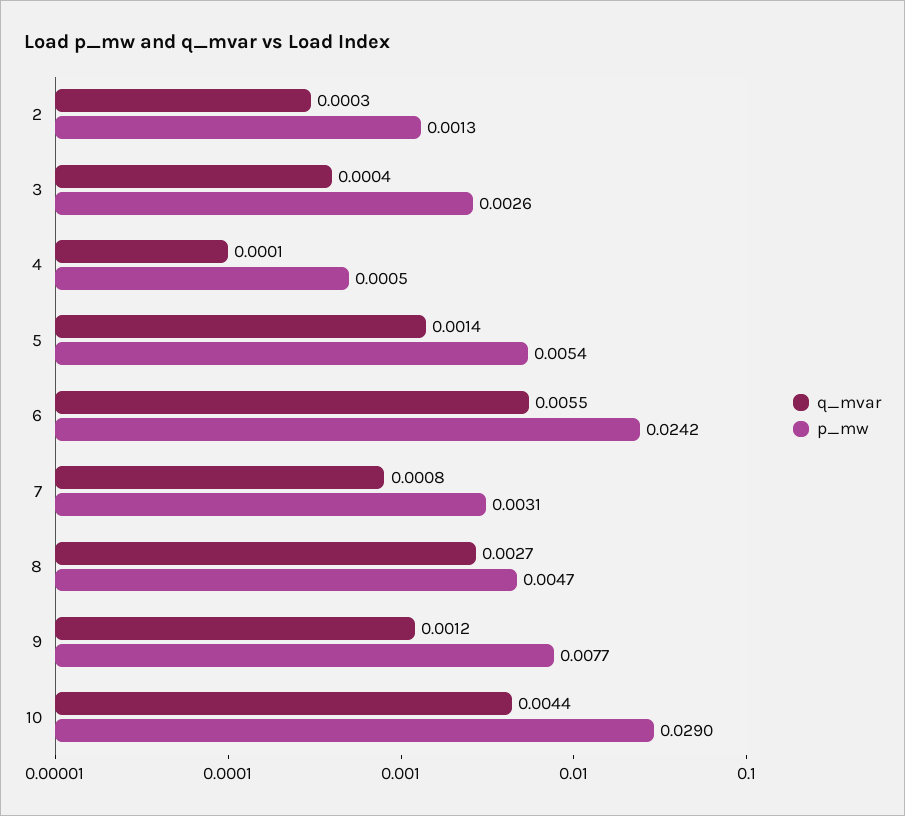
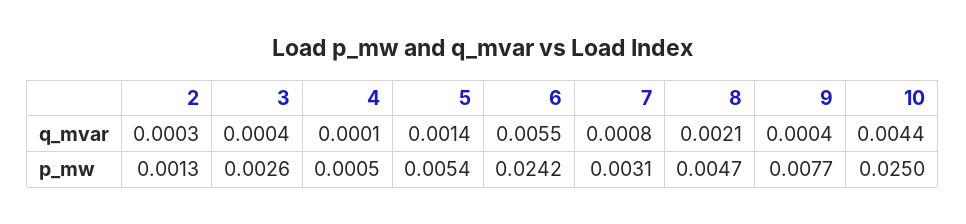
  {
    "q_mvar": {
      "2": 0.0003,
      "3": 0.0004,
      "4": 0.0001,
      "5": 0.0014,
      "6": 0.0055,
      "7": 0.0008,
-     "8": 0.0027,
+     "8": 0.0021,
-     "9": 0.0012,
+     "9": 0.0004,
      "10": 0.0044
    },
    "p_mw": {
      "2": 0.0013,
      "3": 0.0026,
      "4": 0.0005,
      "5": 0.0054,
      "6": 0.0242,
      "7": 0.0031,
      "8": 0.0047,
      "9": 0.0077,
-     "10": 0.029
+     "10": 0.025
    }
  }

